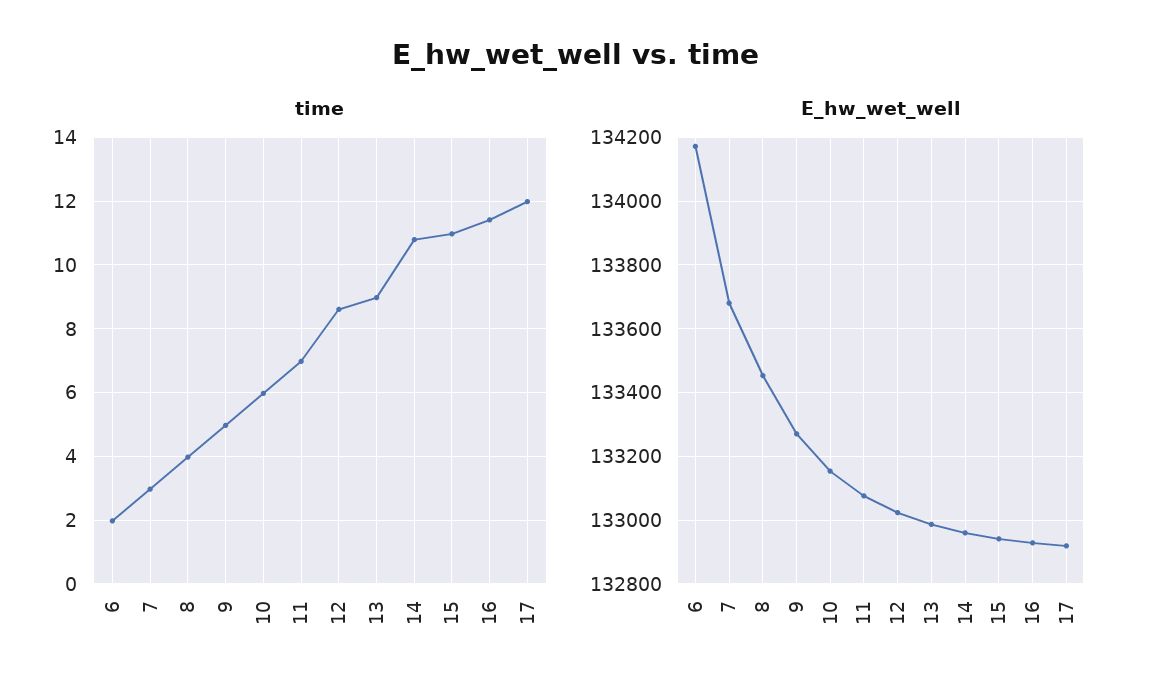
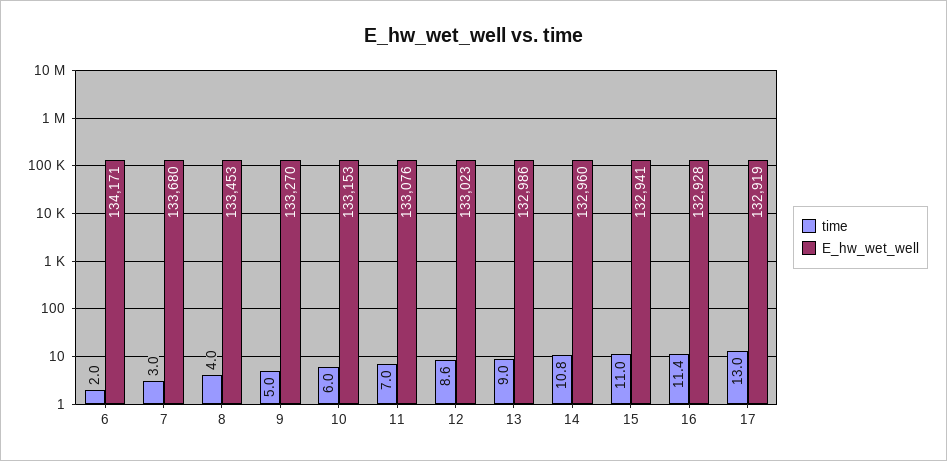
  {
    "time": {
      "6": 2,
      "7": 3,
      "8": 4,
      "9": 5,
      "10": 6,
      "11": 7,
      "12": 8.6,
      "13": 9,
      "14": 10.8,
      "15": 11,
      "16": 11.4,
-     "17": 12
+     "17": 13
    },
    "E_hw_wet_well": {
      "6": 134171,
      "7": 133680,
      "8": 133453,
      "9": 133270,
      "10": 133153,
      "11": 133076,
      "12": 133023,
      "13": 132986,
      "14": 132960,
      "15": 132941,
      "16": 132928,
      "17": 132919
    }
  }

